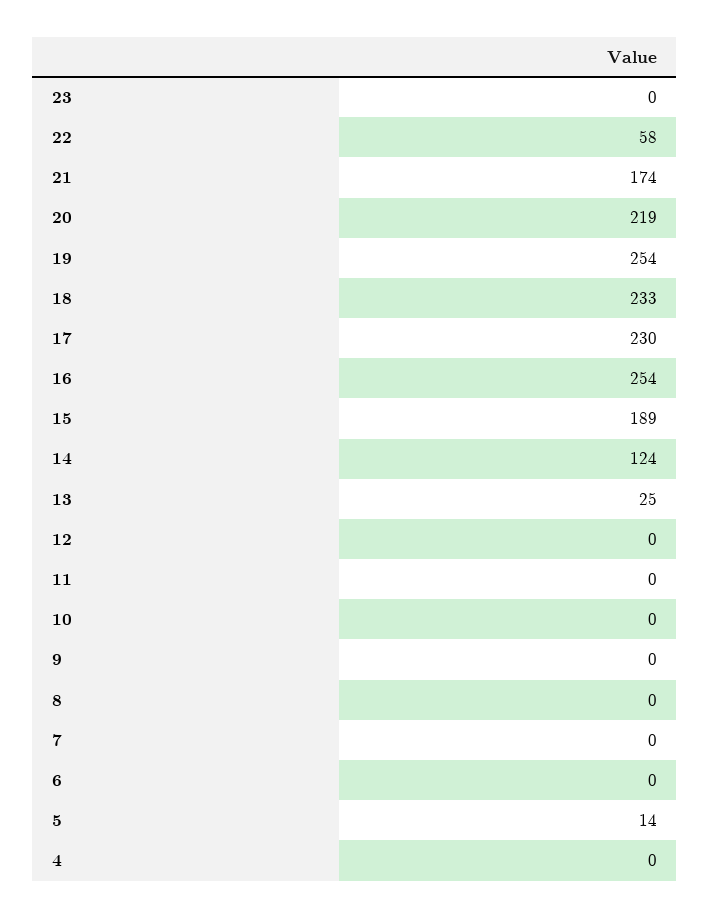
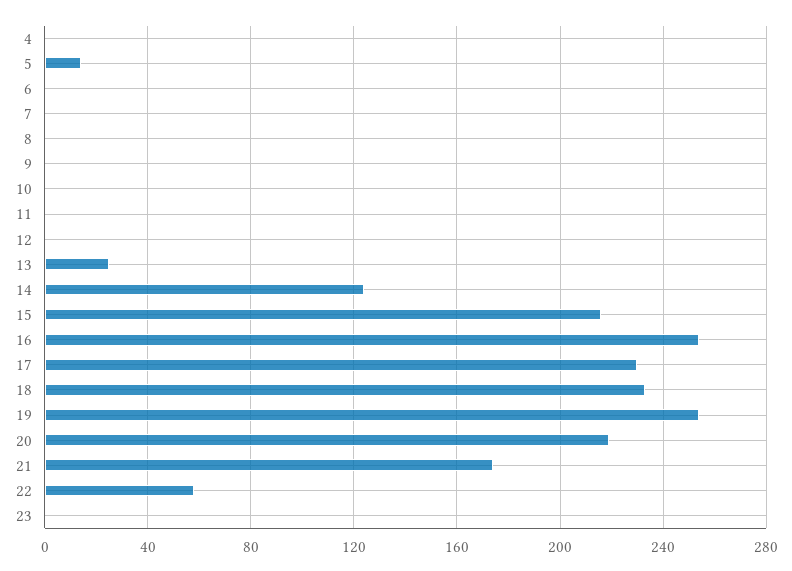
  {
    "23": 0,
    "22": 58,
    "21": 174,
    "20": 219,
    "19": 254,
    "18": 233,
    "17": 230,
    "16": 254,
-   "15": 189,
+   "15": 215,
    "14": 124,
    "13": 25,
    "12": 0,
    "11": 0,
    "10": 0,
    "9": 0,
    "8": 0,
    "7": 0,
    "6": 0,
    "5": 14,
    "4": 0
  }

